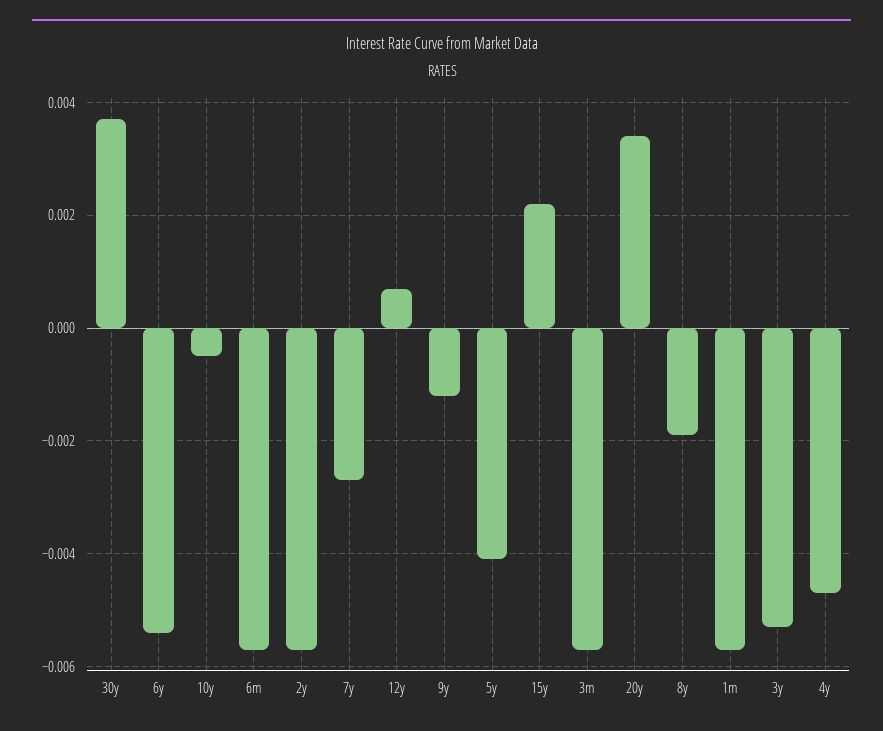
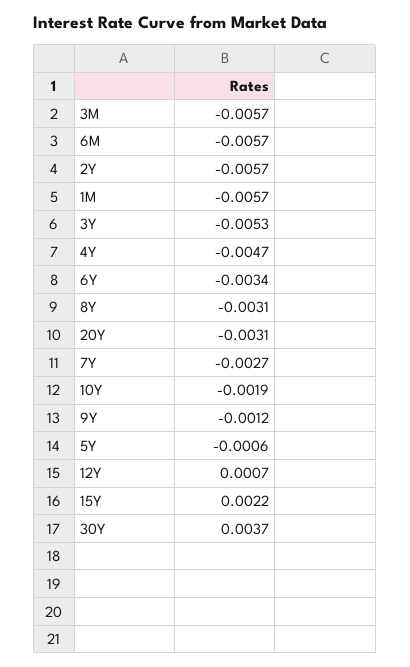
  {
    "30y": 0.0037,
-   "6y": -0.0055,
+   "6y": -0.0034,
-   "10y": -0.0005,
+   "10y": -0.0019,
    "6m": -0.0057,
    "2y": -0.0057,
    "7y": -0.0027,
    "12y": 0.0007,
    "9y": -0.0012,
-   "5y": -0.004,
+   "5y": -0.0006,
    "15y": 0.0022,
    "3m": -0.0057,
-   "20y": 0.0035,
+   "20y": -0.0031,
-   "8y": -0.002,
+   "8y": -0.0031,
    "1m": -0.0057,
    "3y": -0.0053,
    "4y": -0.0047
  }

